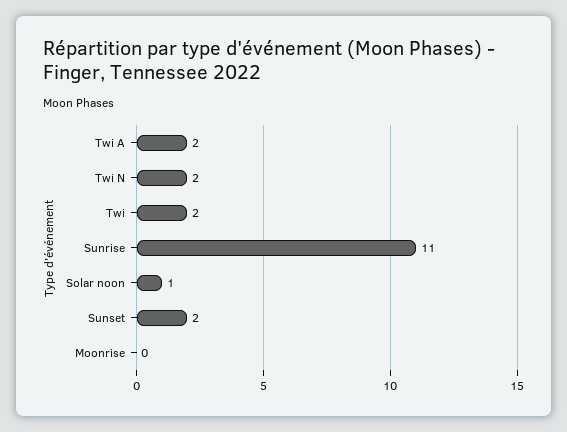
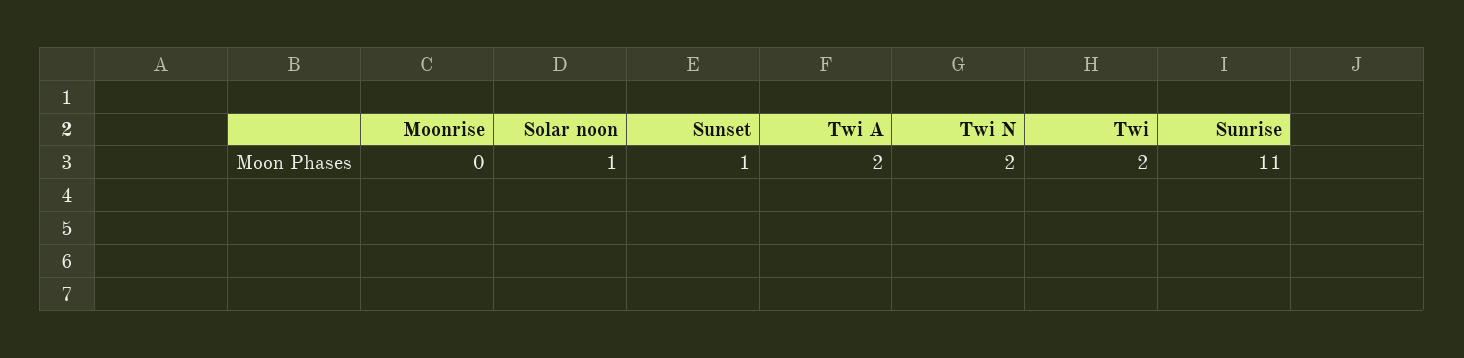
  {
    "Twi A": 2,
    "Twi N": 2,
    "Twi": 2,
    "Sunrise": 11,
    "Solar noon": 1,
-   "Sunset": 2,
+   "Sunset": 1,
    "Moonrise": 0
  }

